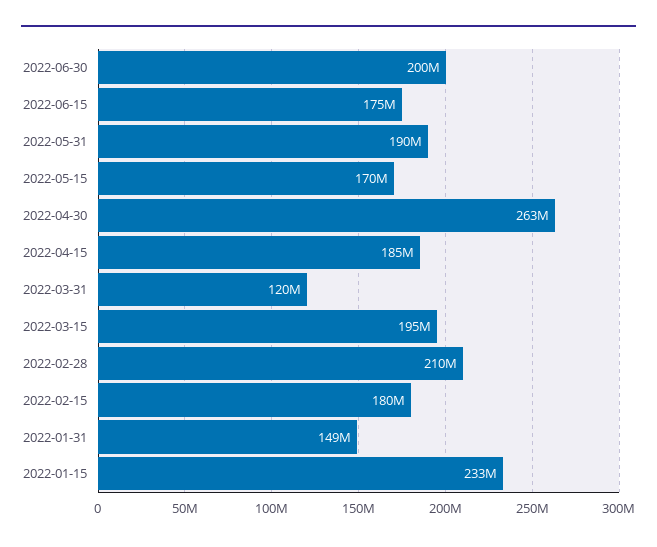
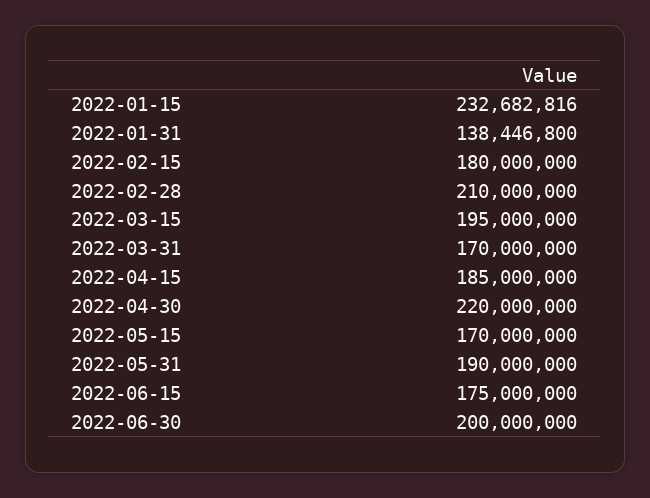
  {
    "2022-06-30": 200000000,
    "2022-06-15": 175000000,
    "2022-05-31": 190000000,
    "2022-05-15": 170000000,
-   "2022-04-30": 263000000,
+   "2022-04-30": 220000000,
    "2022-04-15": 185000000,
-   "2022-03-31": 120000000,
+   "2022-03-31": 170000000,
    "2022-03-15": 195000000,
    "2022-02-28": 210000000,
    "2022-02-15": 180000000,
-   "2022-01-31": 149000000,
+   "2022-01-31": 138446800,
    "2022-01-15": 232682816
  }

